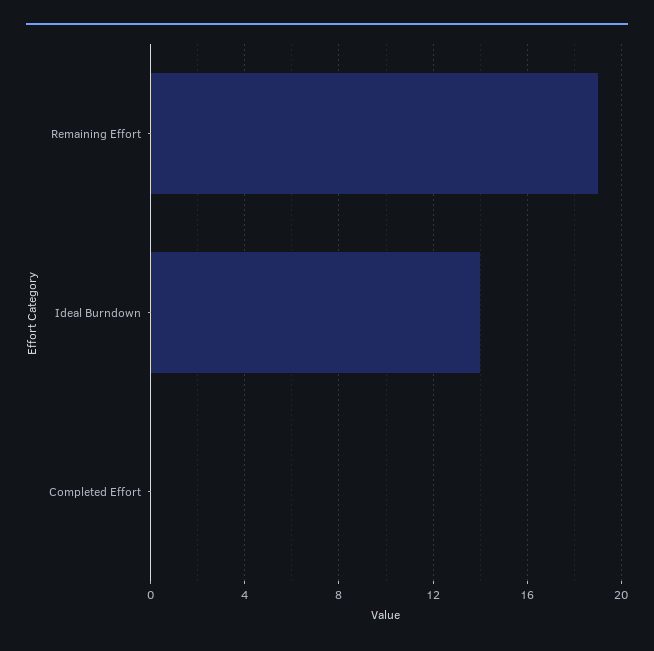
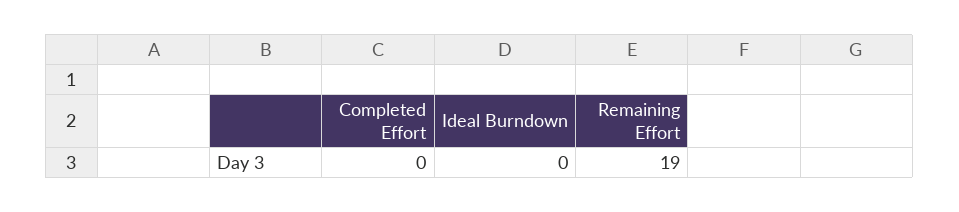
  {
    "Remaining Effort": 19,
-   "Ideal Burndown": 14,
+   "Ideal Burndown": 0,
    "Completed Effort": 0
  }

